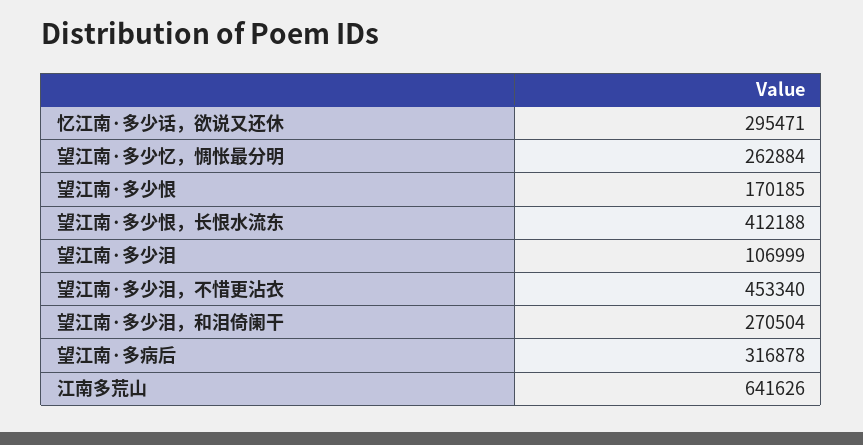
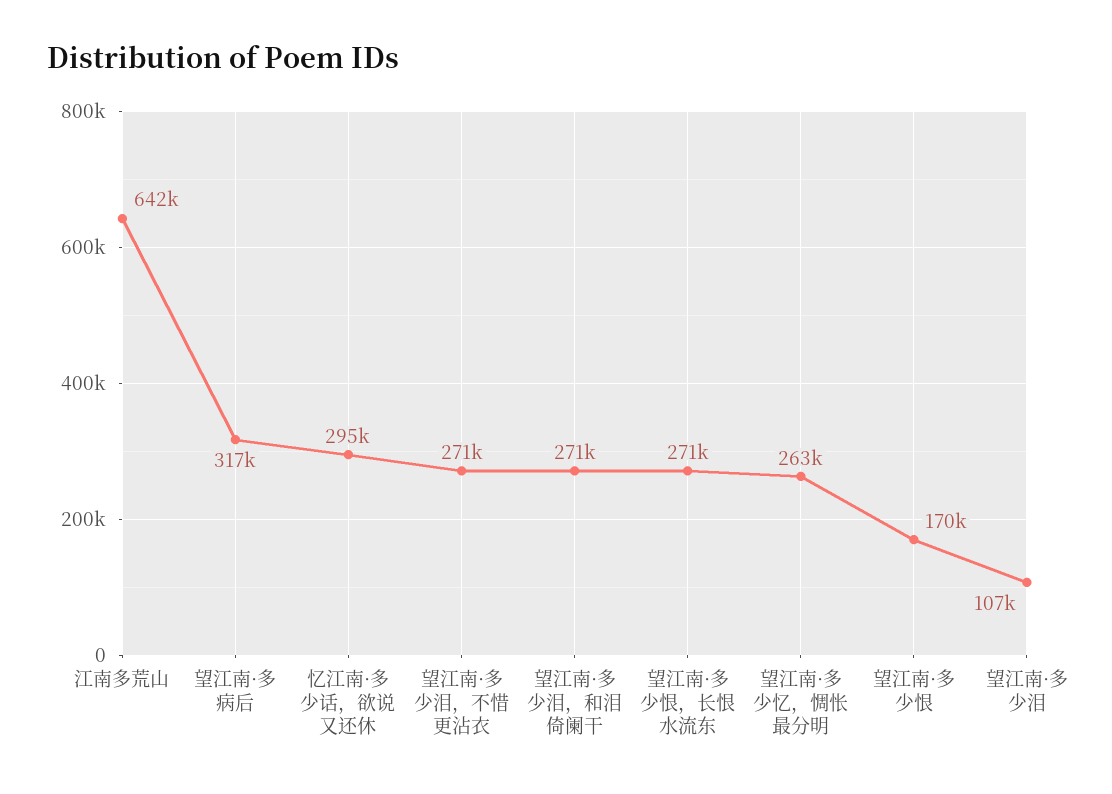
  {
    "忆江南·多少话，欲说又还休": 295471,
    "望江南·多少忆，惆怅最分明": 262884,
    "望江南·多少恨": 170185,
-   "望江南·多少恨，长恨水流东": 412188,
+   "望江南·多少恨，长恨水流东": 271000,
    "望江南·多少泪": 106999,
-   "望江南·多少泪，不惜更沾衣": 453340,
+   "望江南·多少泪，不惜更沾衣": 271000,
    "望江南·多少泪，和泪倚阑干": 270504,
    "望江南·多病后": 316878,
    "江南多荒山": 641626
  }

